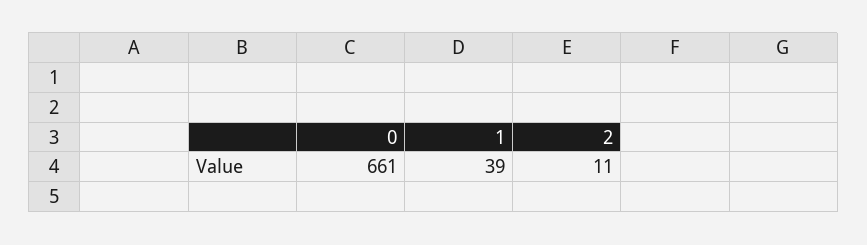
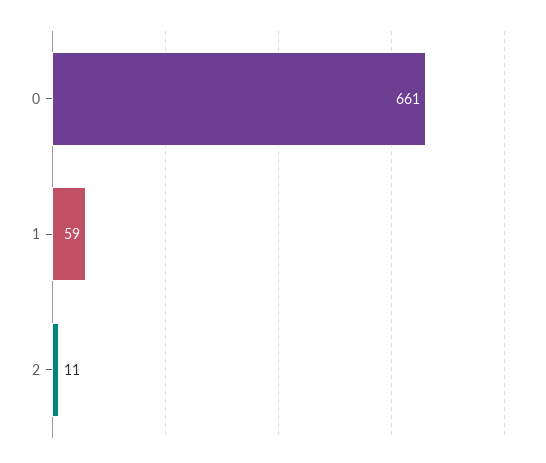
  {
    "0": 661,
-   "1": 39,
+   "1": 59,
    "2": 11
  }

